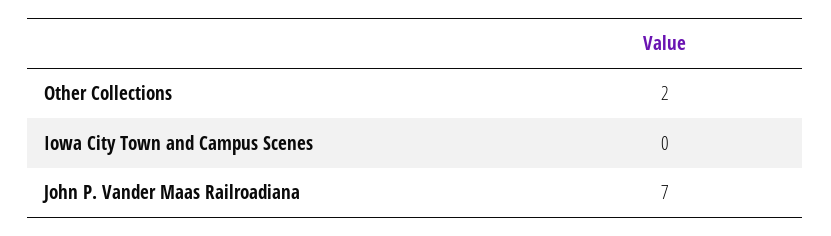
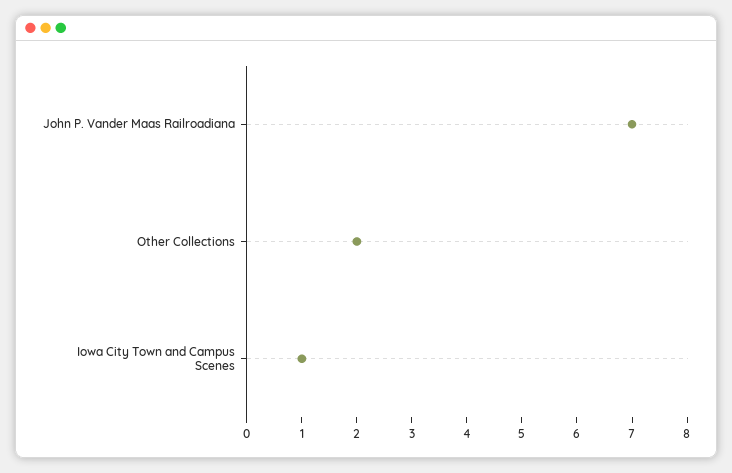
  {
    "Other Collections": 2,
-   "Iowa City Town and Campus Scenes": 0,
+   "Iowa City Town and Campus Scenes": 1,
    "John P. Vander Maas Railroadiana": 7
  }

